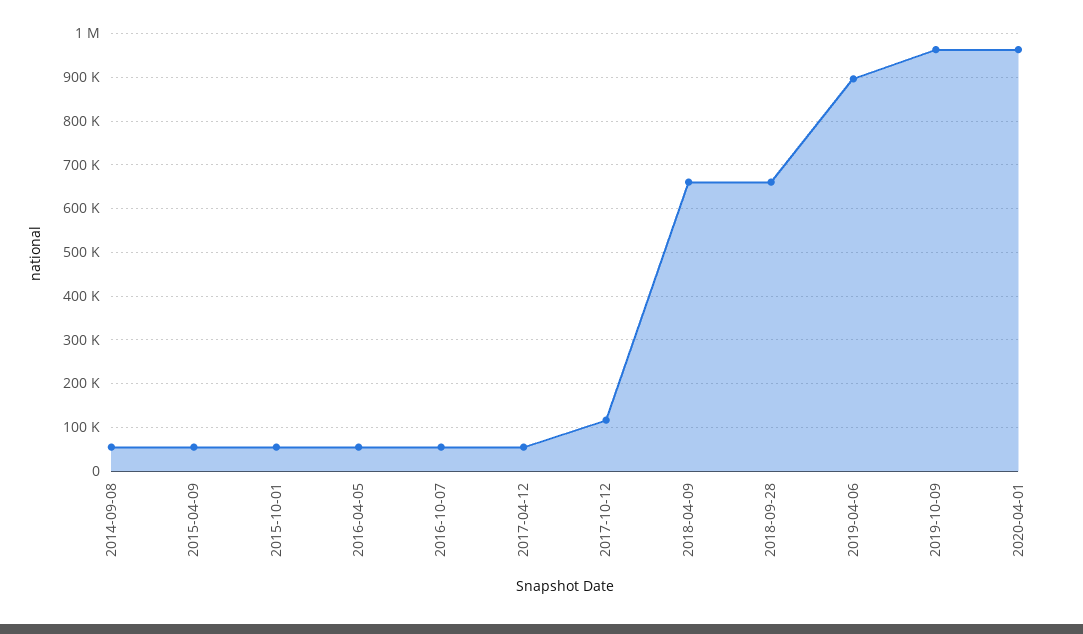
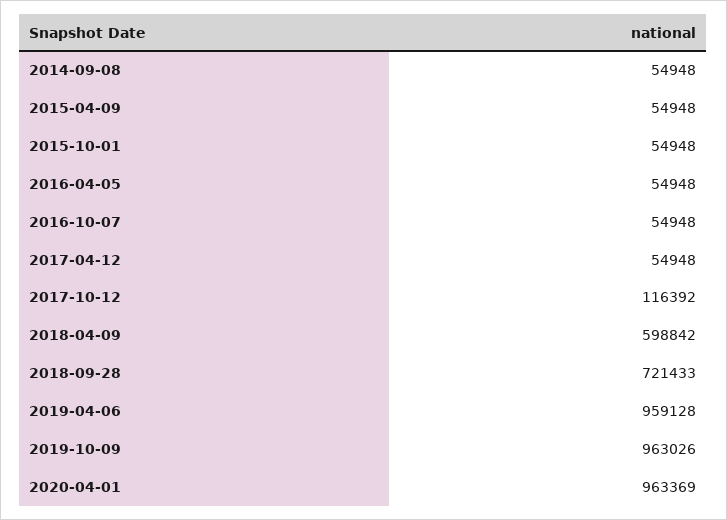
  {
    "2014-09-08": 54948,
    "2015-04-09": 54948,
    "2015-10-01": 54948,
    "2016-04-05": 54948,
    "2016-10-07": 54948,
    "2017-04-12": 54948,
    "2017-10-12": 116392,
-   "2018-04-09": 660000,
+   "2018-04-09": 598842,
-   "2018-09-28": 660000,
+   "2018-09-28": 721433,
-   "2019-04-06": 900000,
+   "2019-04-06": 959128,
    "2019-10-09": 963026,
    "2020-04-01": 963369
  }

